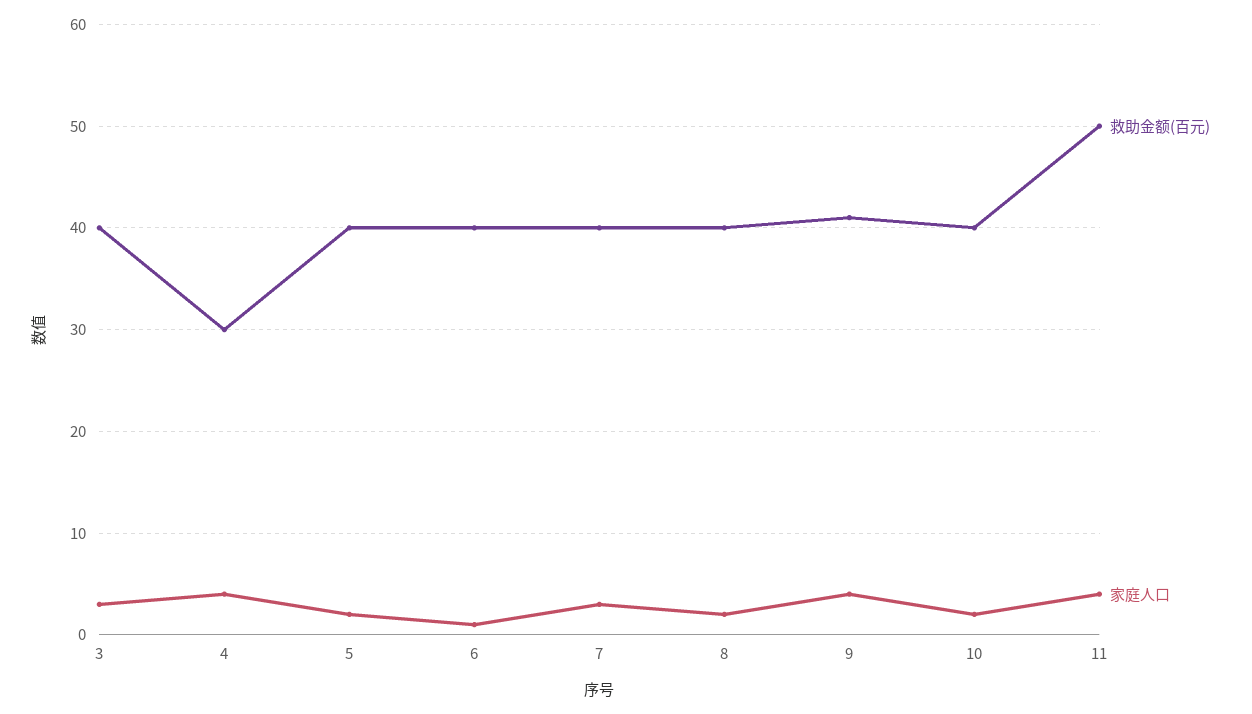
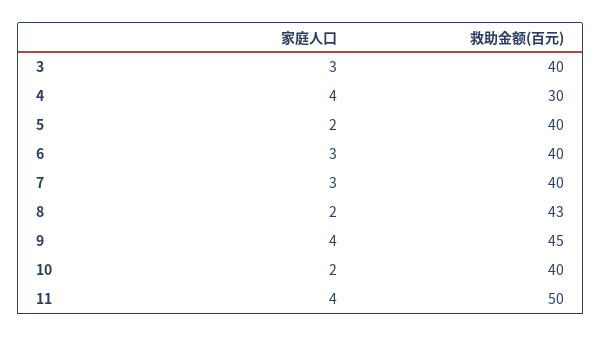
  {
    "救助金额(百元)": {
      "3": 40,
      "4": 30,
      "5": 40,
      "6": 40,
      "7": 40,
-     "8": 40,
+     "8": 43,
-     "9": 41,
+     "9": 45,
      "10": 40,
      "11": 50
    },
    "家庭人口": {
      "3": 3,
      "4": 4,
      "5": 2,
-     "6": 1,
+     "6": 3,
      "7": 3,
      "8": 2,
      "9": 4,
      "10": 2,
      "11": 4
    }
  }

